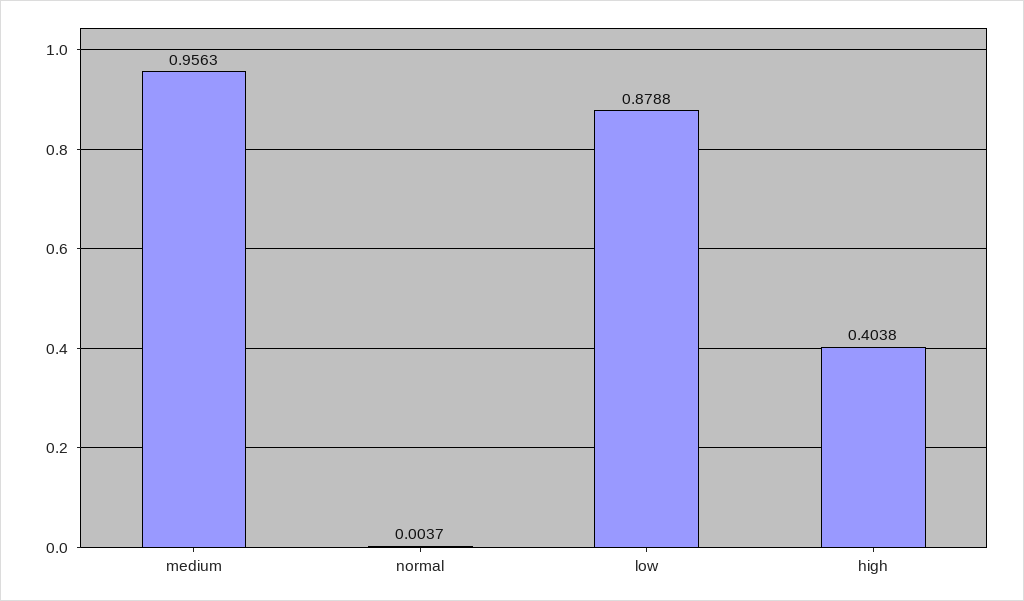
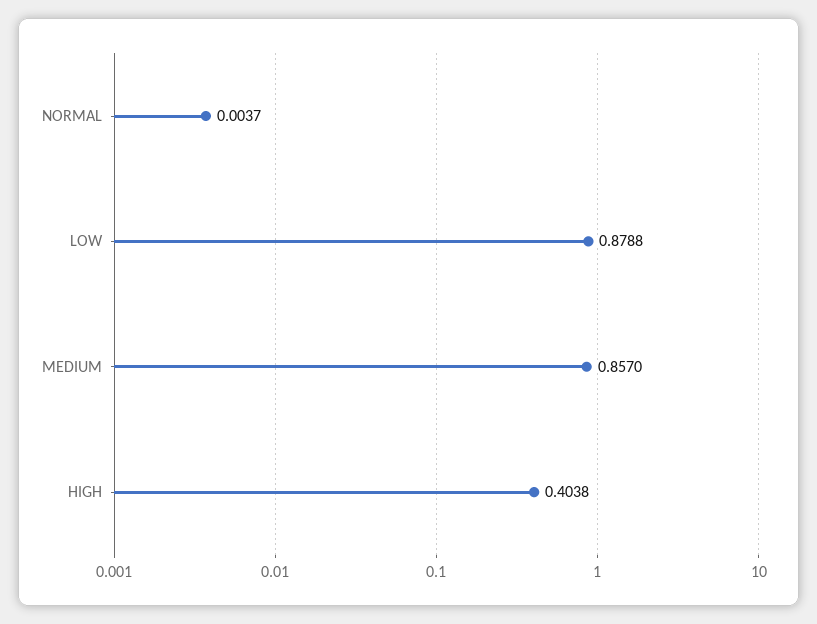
  {
-   "medium": 0.9563,
+   "medium": 0.857,
    "normal": 0.0037,
    "low": 0.8788,
    "high": 0.4038
  }

